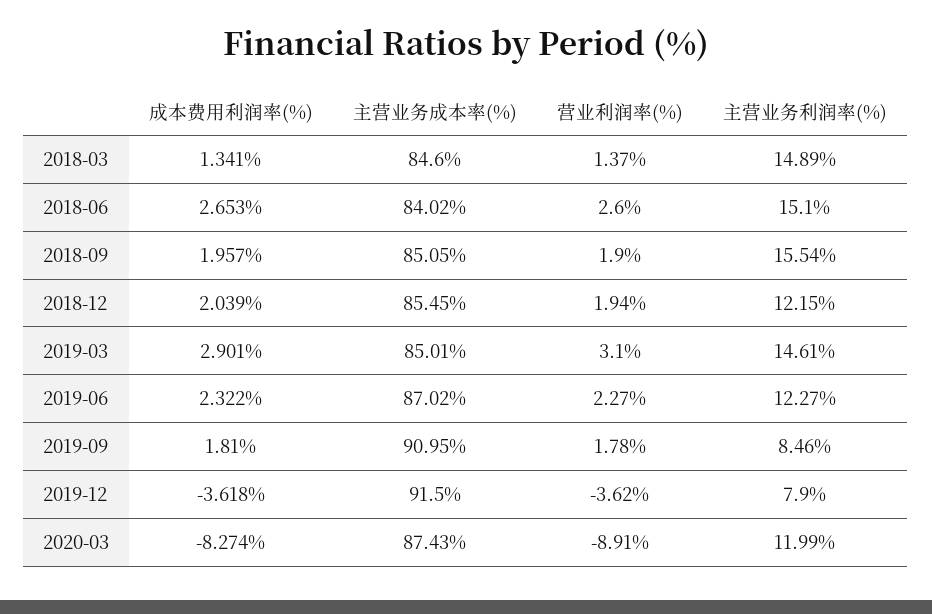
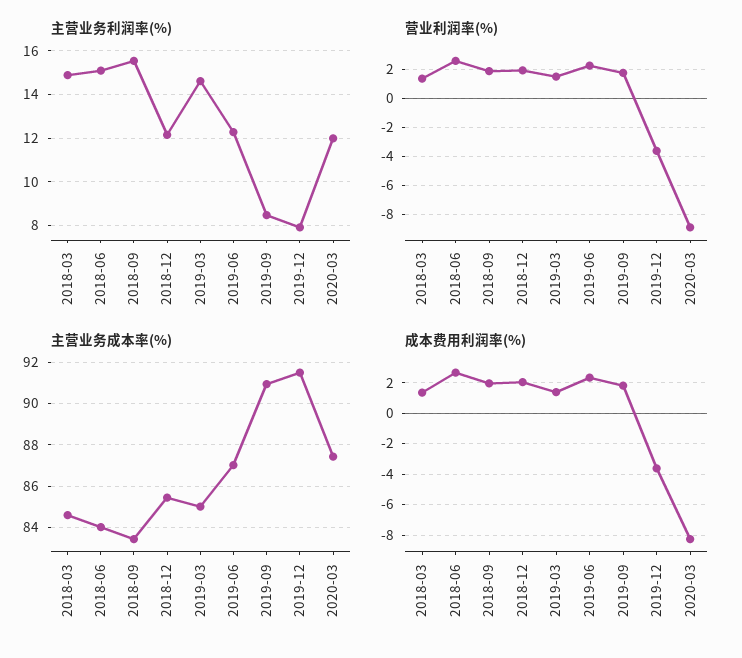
  {
    "成本费用利润率(%)": {
      "2018-03": 1.341,
      "2018-06": 2.653,
      "2018-09": 1.957,
      "2018-12": 2.039,
-     "2019-03": 2.901,
+     "2019-03": 1.5,
      "2019-06": 2.322,
      "2019-09": 1.81,
      "2019-12": -3.618,
      "2020-03": -8.274
    },
    "主营业务成本率(%)": {
      "2018-03": 84.6,
      "2018-06": 84.02,
-     "2018-09": 85.05,
+     "2018-09": 83.5,
      "2018-12": 85.45,
      "2019-03": 85.01,
      "2019-06": 87.02,
      "2019-09": 90.95,
      "2019-12": 91.5,
      "2020-03": 87.43
    },
    "营业利润率(%)": {
      "2018-03": 1.37,
      "2018-06": 2.6,
      "2018-09": 1.9,
      "2018-12": 1.94,
-     "2019-03": 3.1,
+     "2019-03": 1.5,
      "2019-06": 2.27,
      "2019-09": 1.78,
      "2019-12": -3.62,
      "2020-03": -8.91
    },
    "主营业务利润率(%)": {
      "2018-03": 14.89,
      "2018-06": 15.1,
      "2018-09": 15.54,
      "2018-12": 12.15,
      "2019-03": 14.61,
      "2019-06": 12.27,
      "2019-09": 8.46,
      "2019-12": 7.9,
      "2020-03": 11.99
    }
  }

